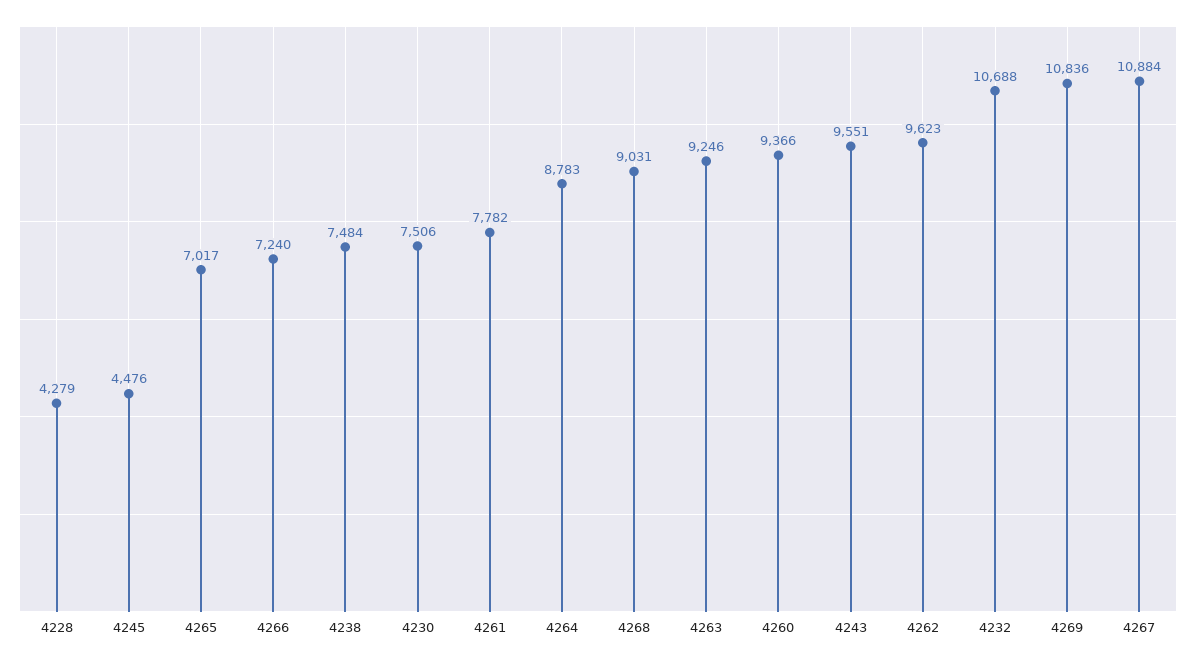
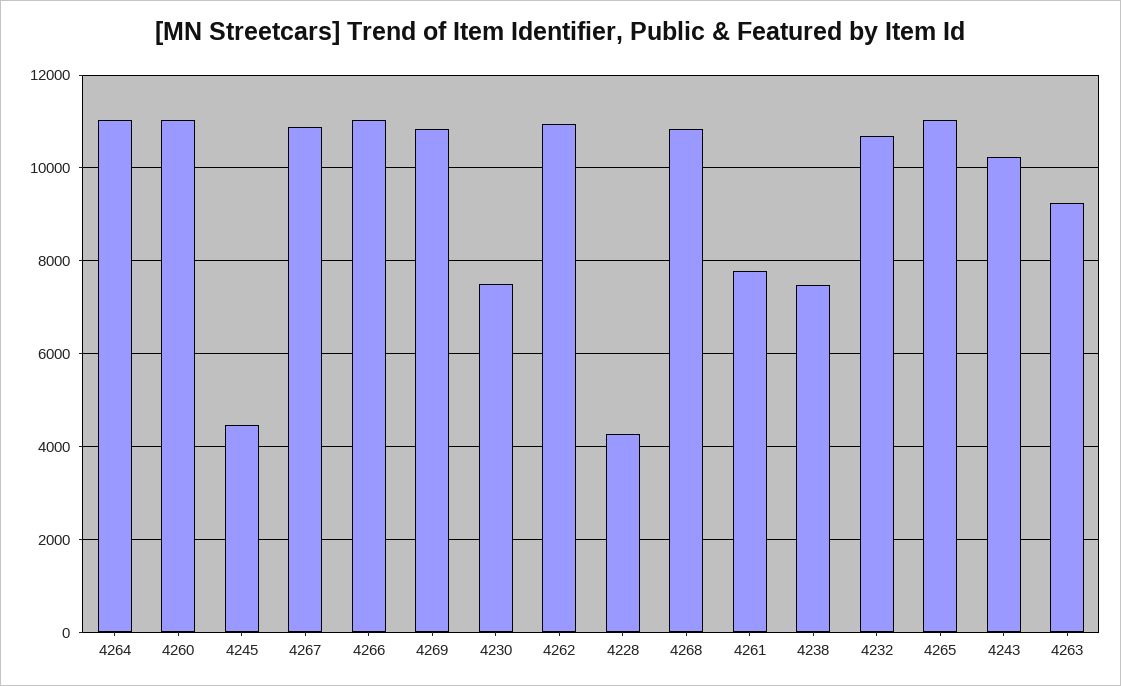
  {
    "4228": 4279,
    "4245": 4476,
-   "4265": 7017,
+   "4265": 11000,
-   "4266": 7240,
+   "4266": 11000,
    "4238": 7484,
    "4230": 7506,
    "4261": 7782,
-   "4264": 8783,
+   "4264": 11000,
-   "4268": 9031,
+   "4268": 10800,
    "4263": 9246,
-   "4260": 9366,
+   "4260": 11000,
-   "4243": 9551,
+   "4243": 10200,
-   "4262": 9623,
+   "4262": 11000,
    "4232": 10688,
    "4269": 10836,
    "4267": 10884
  }

